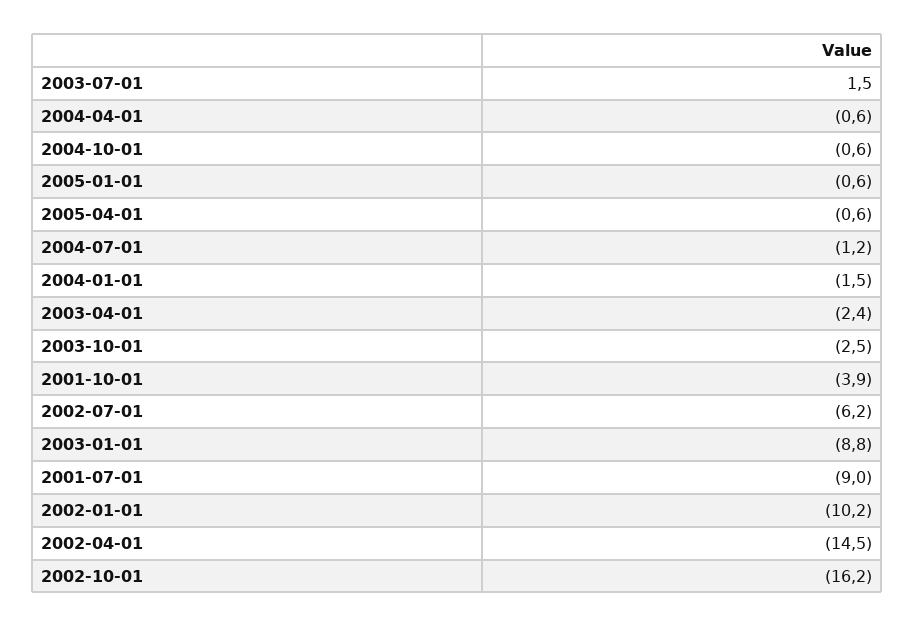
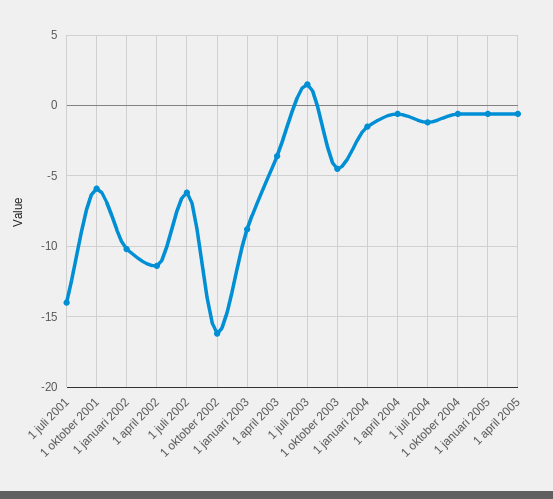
  {
    "2003-07-01": 1.5,
    "2004-04-01": -0.6,
    "2004-10-01": -0.6,
    "2005-01-01": -0.6,
    "2005-04-01": -0.6,
    "2004-07-01": -1.2,
    "2004-01-01": -1.5,
-   "2003-04-01": -2.4,
+   "2003-04-01": -3.5,
-   "2003-10-01": -2.5,
+   "2003-10-01": -4.5,
-   "2001-10-01": -3.9,
+   "2001-10-01": -6,
    "2002-07-01": -6.2,
    "2003-01-01": -8.8,
-   "2001-07-01": -9,
+   "2001-07-01": -14,
    "2002-01-01": -10.2,
-   "2002-04-01": -14.5,
+   "2002-04-01": -11.5,
    "2002-10-01": -16.2
  }

